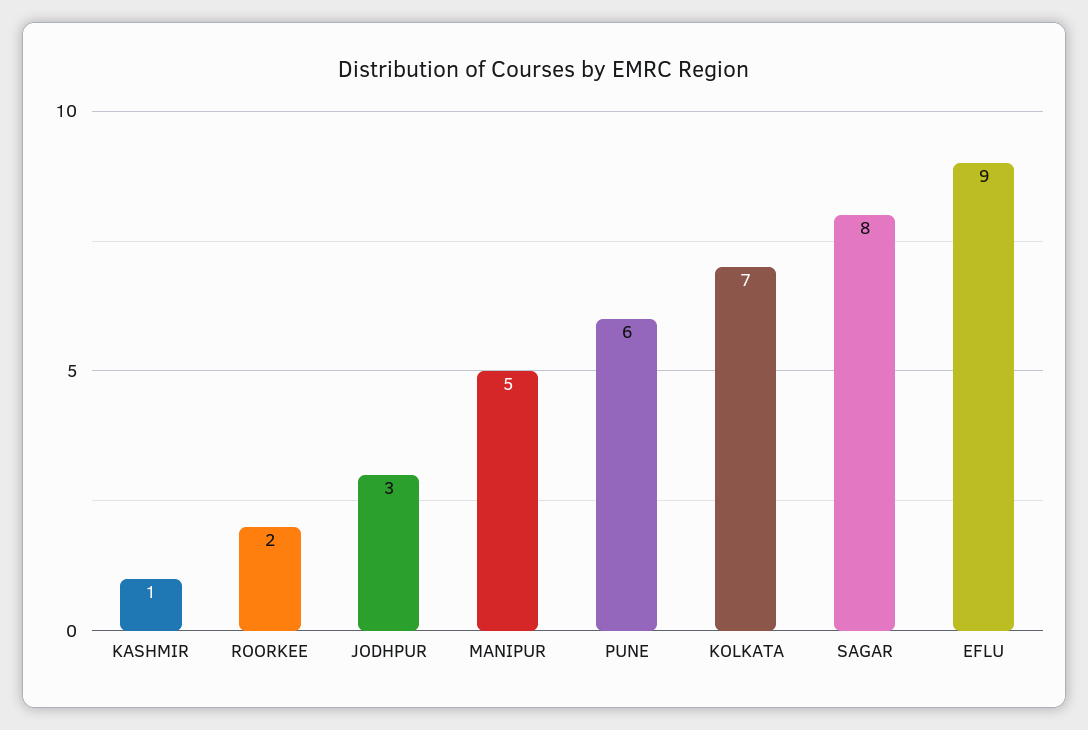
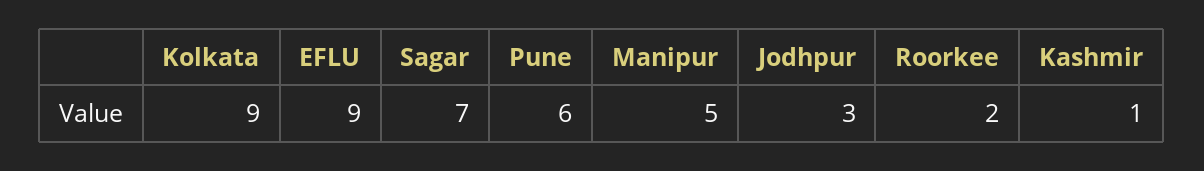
  {
    "KASHMIR": 1,
    "ROORKEE": 2,
    "JODHPUR": 3,
    "MANIPUR": 5,
    "PUNE": 6,
-   "KOLKATA": 7,
+   "KOLKATA": 9,
-   "SAGAR": 8,
+   "SAGAR": 7,
    "EFLU": 9
  }

